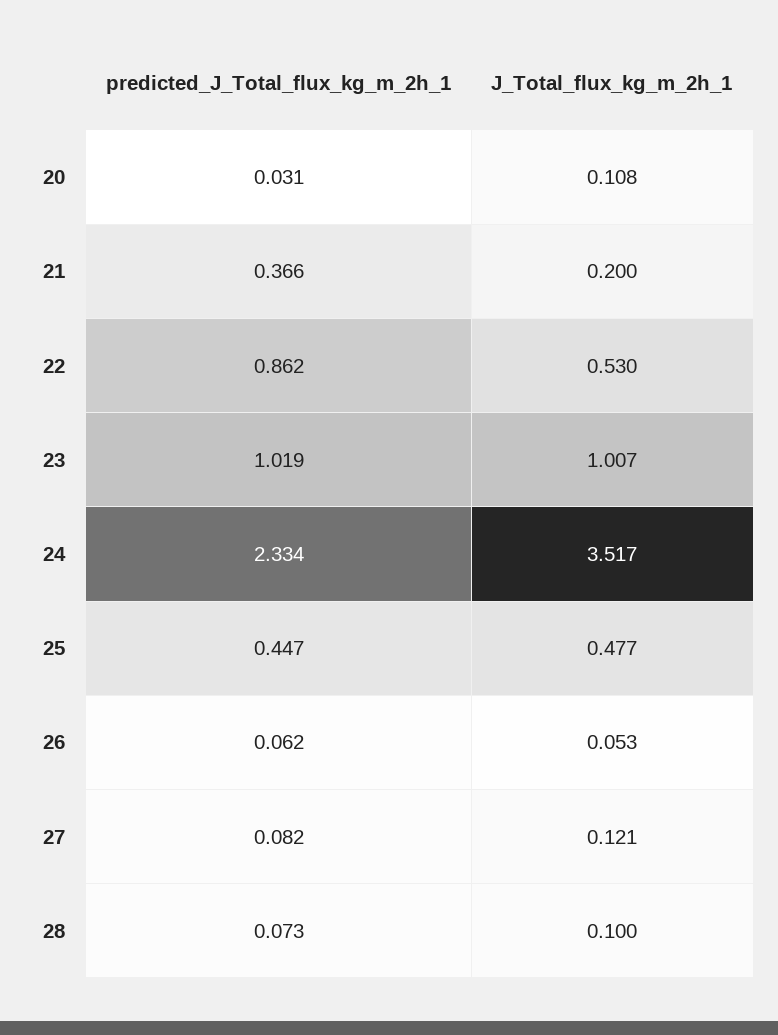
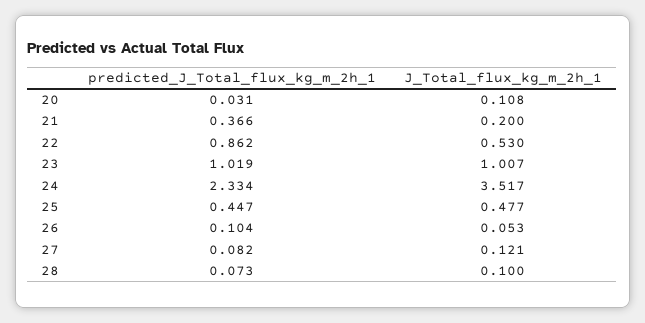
  {
    "predicted_J_Total_flux_kg_m_2h_1": {
      "20": 0.031,
      "21": 0.366,
      "22": 0.862,
      "23": 1.019,
      "24": 2.334,
      "25": 0.447,
-     "26": 0.062,
+     "26": 0.104,
      "27": 0.082,
      "28": 0.073
    },
    "J_Total_flux_kg_m_2h_1": {
      "20": 0.108,
      "21": 0.2,
      "22": 0.53,
      "23": 1.007,
      "24": 3.517,
      "25": 0.477,
      "26": 0.053,
      "27": 0.121,
      "28": 0.1
    }
  }

